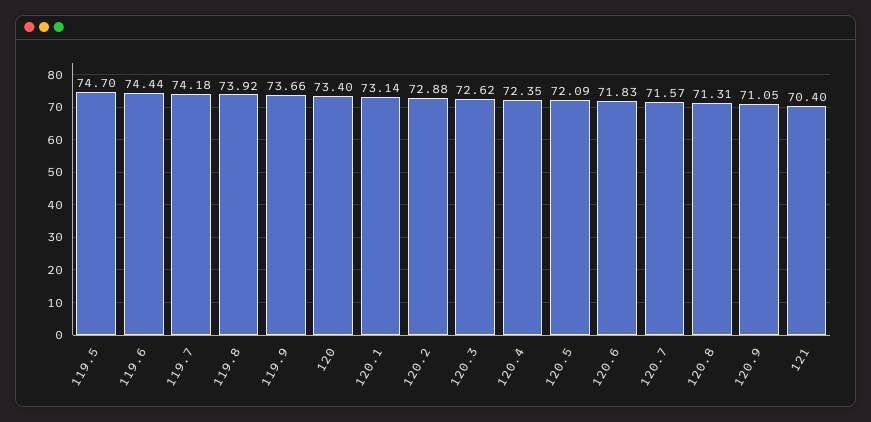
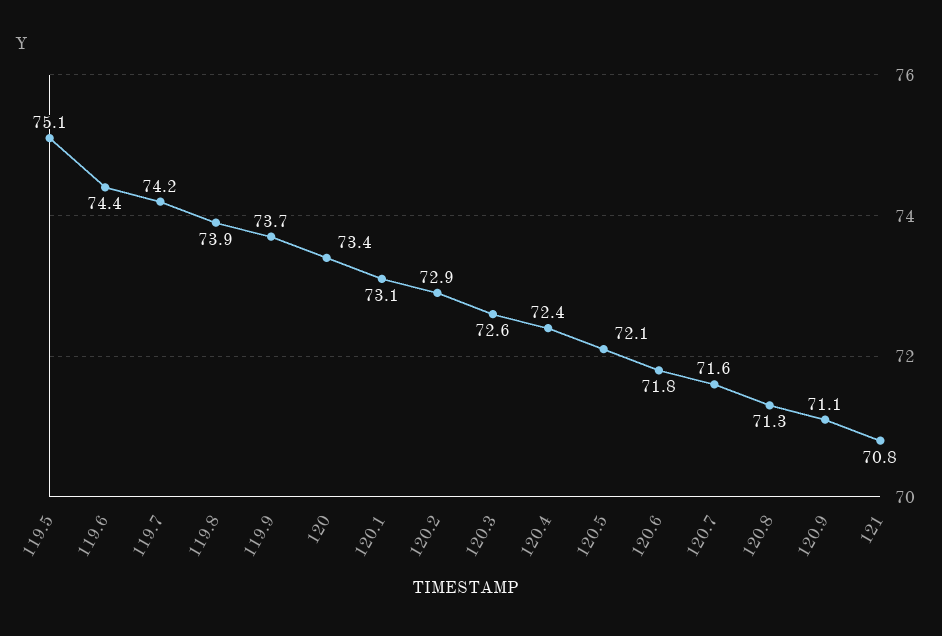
  {
-   "119.5": 74.7,
+   "119.5": 75.1,
    "119.6": 74.44,
    "119.7": 74.18,
    "119.8": 73.92,
    "119.9": 73.66,
    "120": 73.4,
    "120.1": 73.14,
    "120.2": 72.88,
    "120.3": 72.62,
    "120.4": 72.35,
    "120.5": 72.09,
    "120.6": 71.83,
    "120.7": 71.57,
    "120.8": 71.31,
    "120.9": 71.05,
-   "121": 70.4
+   "121": 70.8
  }

